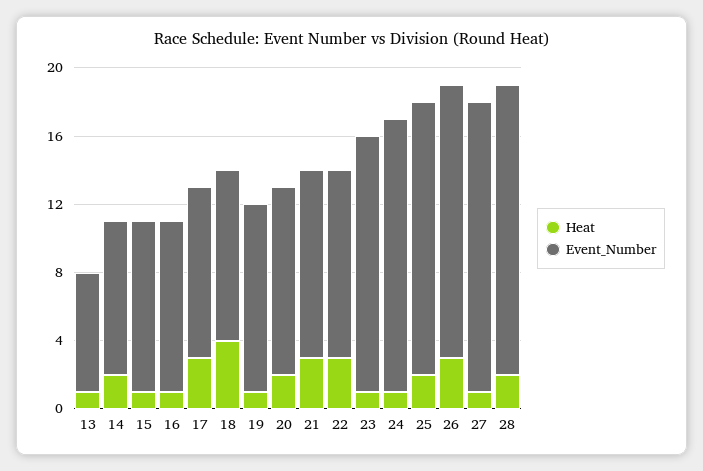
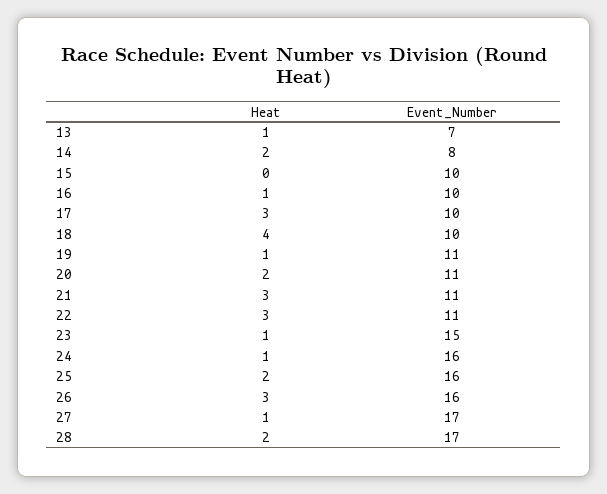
  {
    "Heat": {
      "13": 1,
      "14": 2,
-     "15": 1,
+     "15": 0,
      "16": 1,
      "17": 3,
      "18": 4,
      "19": 1,
      "20": 2,
      "21": 3,
      "22": 3,
      "23": 1,
      "24": 1,
      "25": 2,
      "26": 3,
      "27": 1,
      "28": 2
    },
    "Event_Number": {
      "13": 7,
-     "14": 9,
+     "14": 8,
      "15": 10,
      "16": 10,
      "17": 10,
      "18": 10,
      "19": 11,
      "20": 11,
      "21": 11,
      "22": 11,
      "23": 15,
      "24": 16,
      "25": 16,
      "26": 16,
      "27": 17,
      "28": 17
    }
  }

